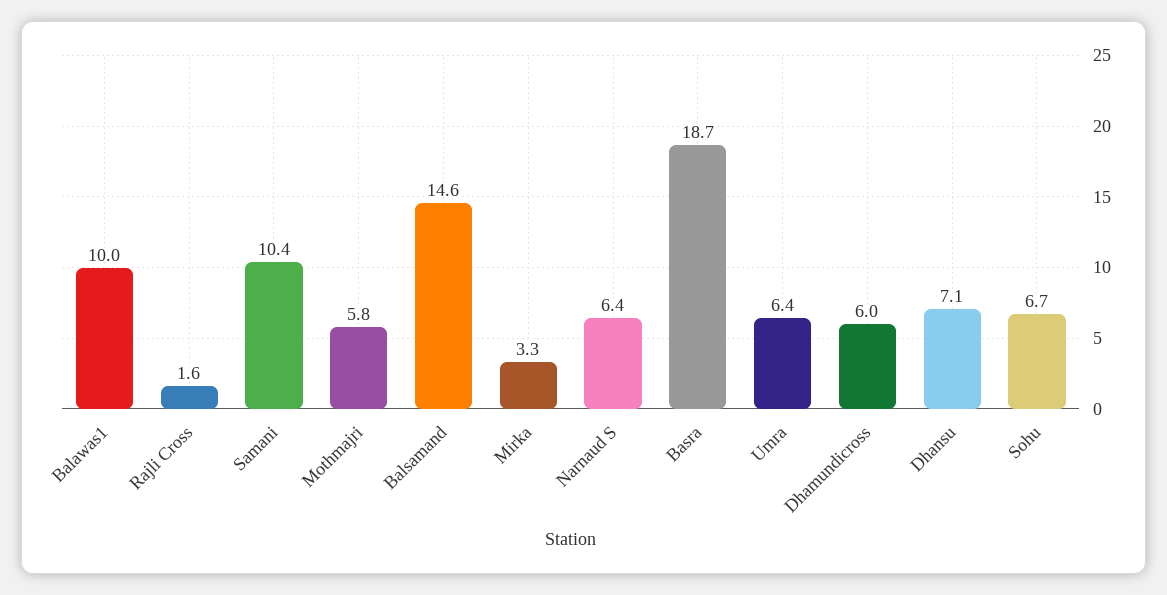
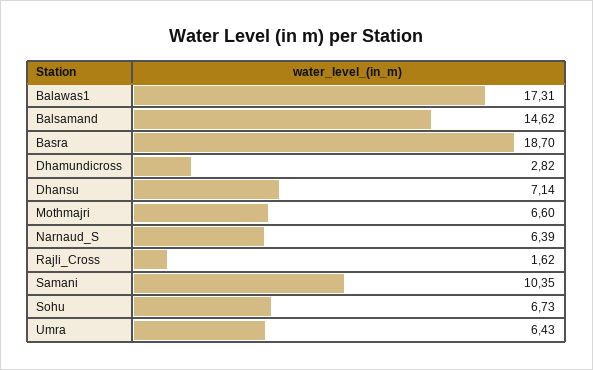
  {
-   "Balawas1": 10,
+   "Balawas1": 17.31,
    "Rajli Cross": 1.62,
    "Samani": 10.35,
-   "Mothmajri": 5.8,
+   "Mothmajri": 6.6,
    "Balsamand": 14.62,
-   "Mirka": 3.3,
    "Narnaud S": 6.39,
    "Basra": 18.7,
    "Umra": 6.43,
-   "Dhamundicross": 6,
+   "Dhamundicross": 2.82,
    "Dhansu": 7.14,
    "Sohu": 6.73
  }

